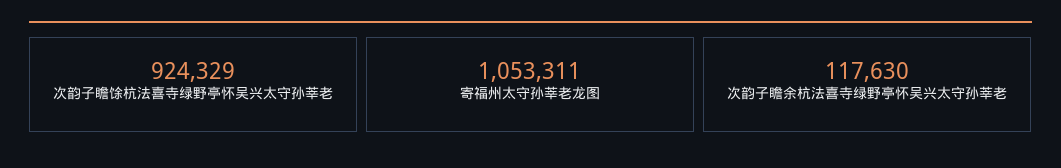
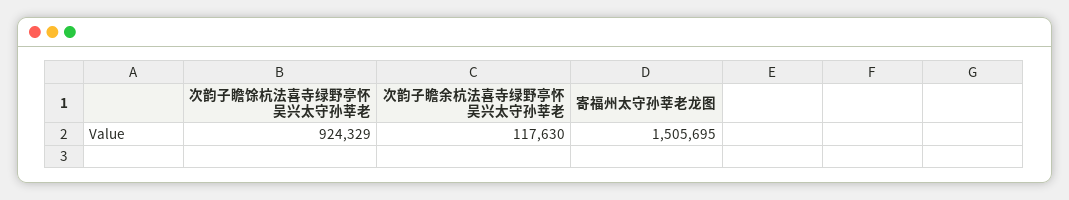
  {
    "次韵子瞻馀杭法喜寺绿野亭怀吴兴太守孙莘老": 924329,
-   "寄福州太守孙莘老龙图": 1053311,
+   "寄福州太守孙莘老龙图": 1505695,
    "次韵子瞻余杭法喜寺绿野亭怀吴兴太守孙莘老": 117630
  }

